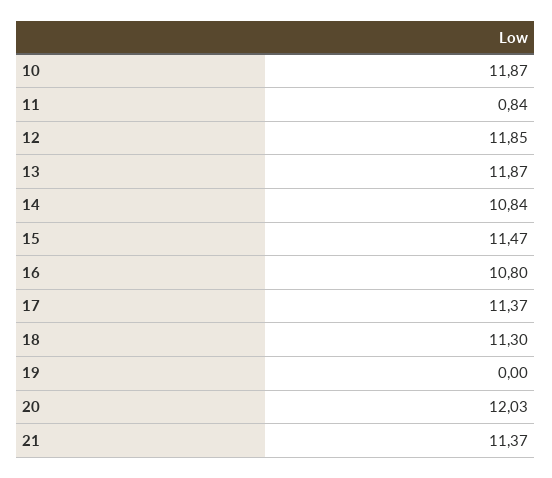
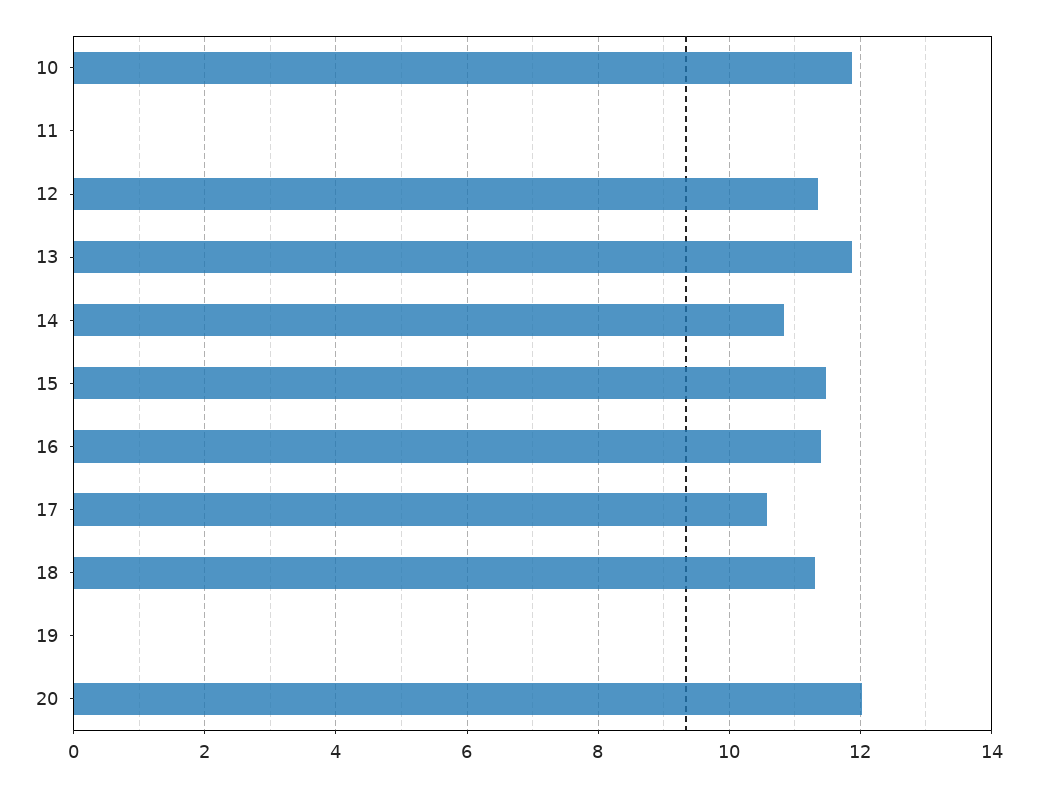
  {
    "10": 11.87,
-   "11": 0.84,
+   "11": 0,
-   "12": 11.85,
+   "12": 11.4,
    "13": 11.87,
    "14": 10.84,
    "15": 11.47,
-   "16": 10.8,
+   "16": 11.4,
-   "17": 11.37,
+   "17": 10.6,
    "18": 11.3,
    "19": 0,
-   "20": 12.03,
+   "20": 12.03
-   "21": 11.37
  }

